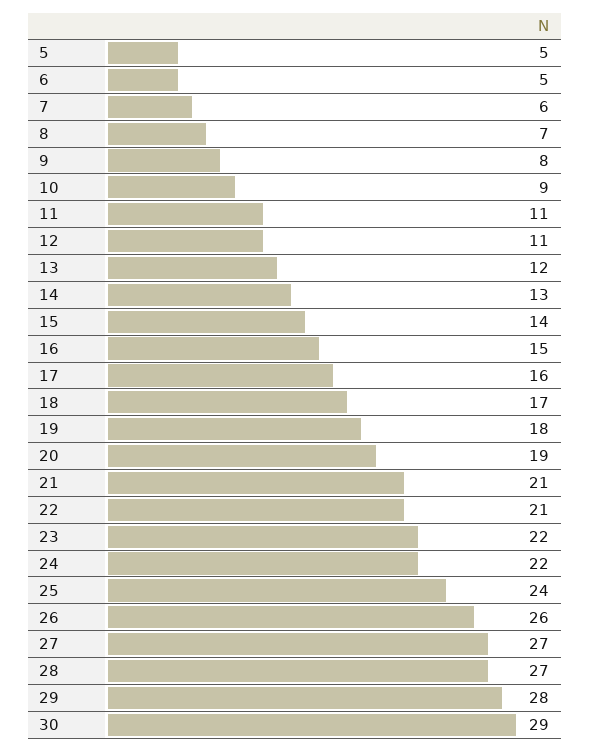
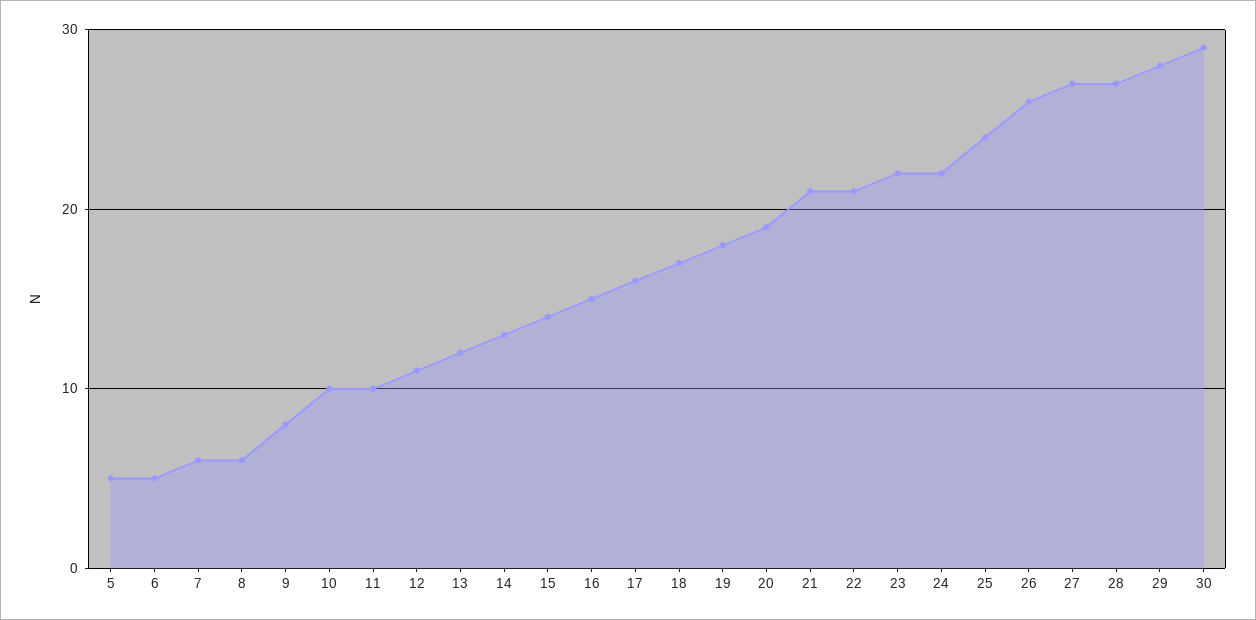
  {
    "5": 5,
    "6": 5,
    "7": 6,
-   "8": 7,
+   "8": 6,
    "9": 8,
-   "10": 9,
+   "10": 10,
-   "11": 11,
+   "11": 10,
    "12": 11,
    "13": 12,
    "14": 13,
    "15": 14,
    "16": 15,
    "17": 16,
    "18": 17,
    "19": 18,
    "20": 19,
    "21": 21,
    "22": 21,
    "23": 22,
    "24": 22,
    "25": 24,
    "26": 26,
    "27": 27,
    "28": 27,
    "29": 28,
    "30": 29
  }

